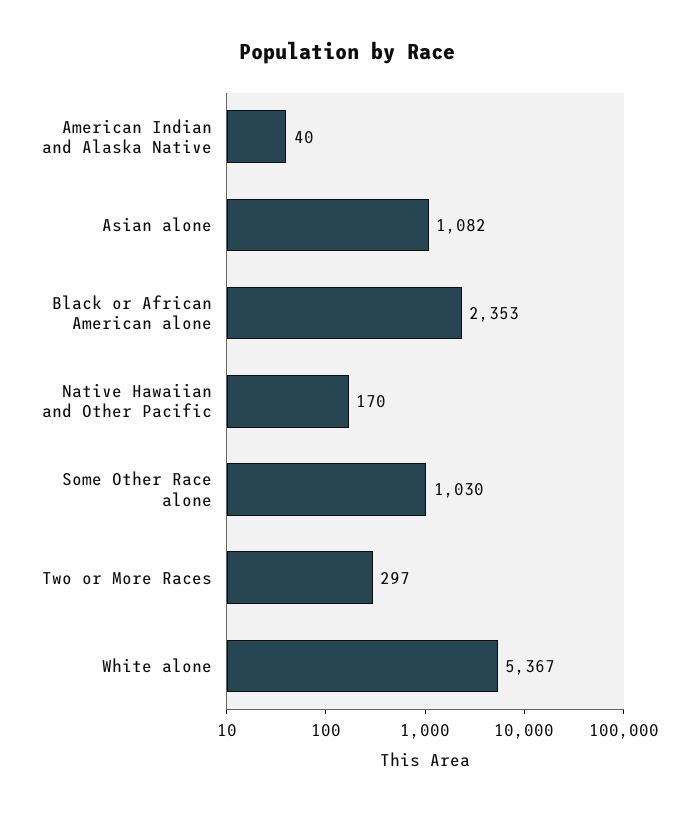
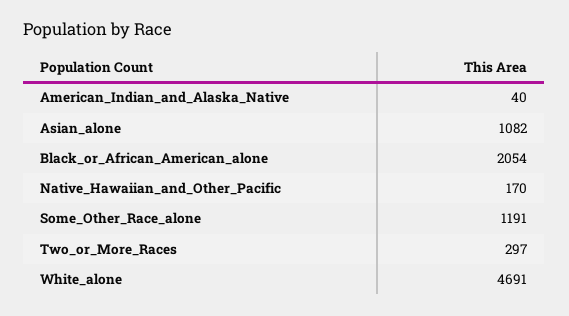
  {
    "American Indian and Alaska Native": 40,
    "Asian alone": 1082,
-   "Black or African American alone": 2353,
+   "Black or African American alone": 2054,
    "Native Hawaiian and Other Pacific": 170,
-   "Some Other Race alone": 1030,
+   "Some Other Race alone": 1191,
    "Two or More Races": 297,
-   "White alone": 5367
+   "White alone": 4691
  }

